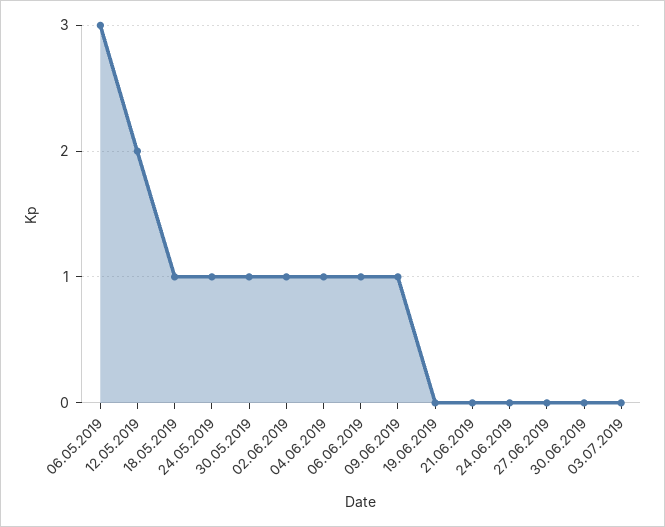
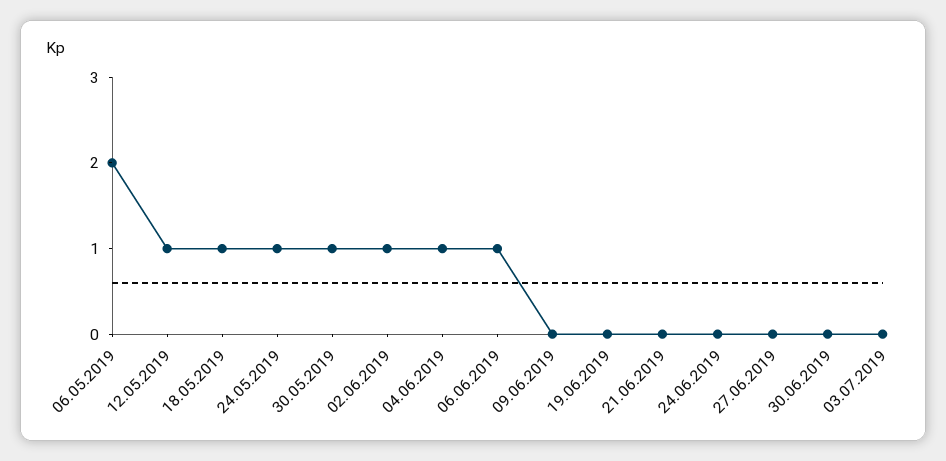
  {
-   "06.05.2019": 3,
+   "06.05.2019": 2,
-   "12.05.2019": 2,
+   "12.05.2019": 1,
    "18.05.2019": 1,
    "24.05.2019": 1,
    "30.05.2019": 1,
    "02.06.2019": 1,
    "04.06.2019": 1,
    "06.06.2019": 1,
-   "09.06.2019": 1,
+   "09.06.2019": 0,
    "19.06.2019": 0,
    "21.06.2019": 0,
    "24.06.2019": 0,
    "27.06.2019": 0,
    "30.06.2019": 0,
    "03.07.2019": 0
  }

